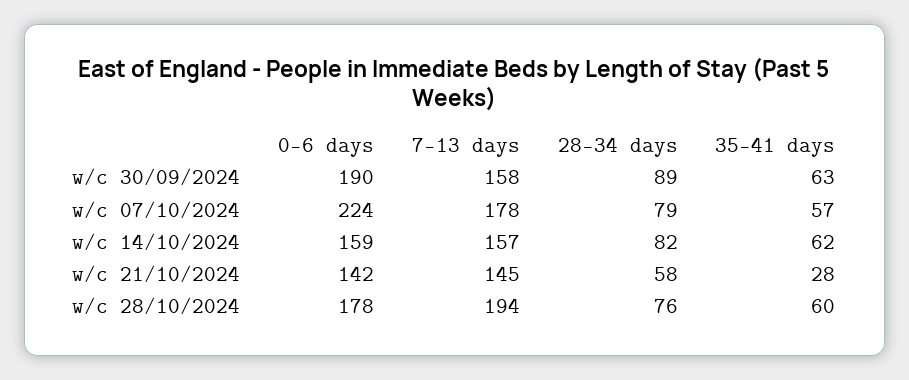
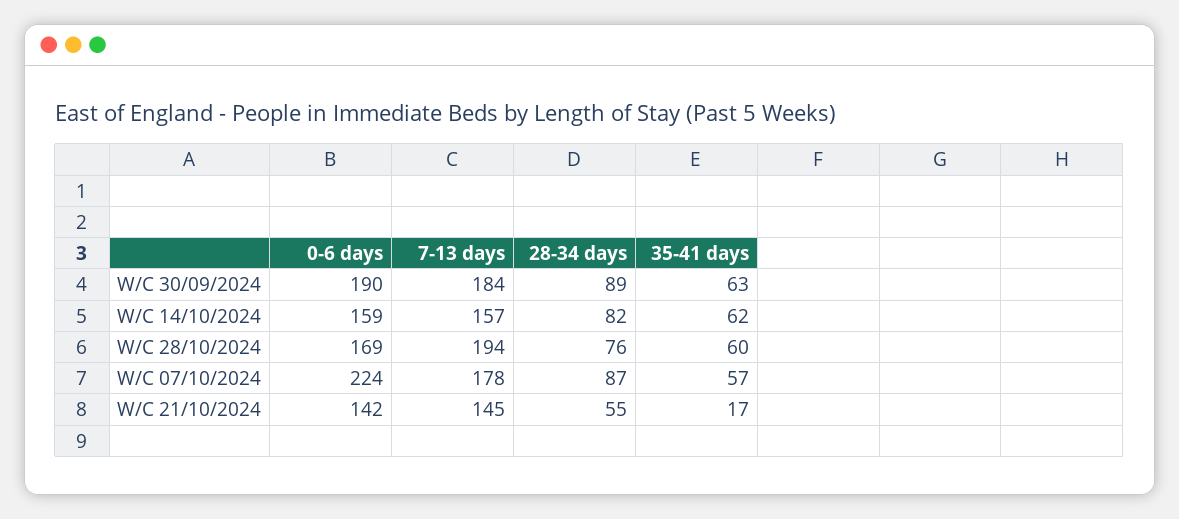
  {
    "0-6 days": {
      "w/c 30/09/2024": 190,
      "w/c 07/10/2024": 224,
      "w/c 14/10/2024": 159,
      "w/c 21/10/2024": 142,
-     "w/c 28/10/2024": 178
+     "w/c 28/10/2024": 169
    },
    "7-13 days": {
-     "w/c 30/09/2024": 158,
+     "w/c 30/09/2024": 184,
      "w/c 07/10/2024": 178,
      "w/c 14/10/2024": 157,
      "w/c 21/10/2024": 145,
      "w/c 28/10/2024": 194
    },
    "28-34 days": {
      "w/c 30/09/2024": 89,
-     "w/c 07/10/2024": 79,
+     "w/c 07/10/2024": 87,
      "w/c 14/10/2024": 82,
-     "w/c 21/10/2024": 58,
+     "w/c 21/10/2024": 55,
      "w/c 28/10/2024": 76
    },
    "35-41 days": {
      "w/c 30/09/2024": 63,
      "w/c 07/10/2024": 57,
      "w/c 14/10/2024": 62,
-     "w/c 21/10/2024": 28,
+     "w/c 21/10/2024": 17,
      "w/c 28/10/2024": 60
    }
  }

